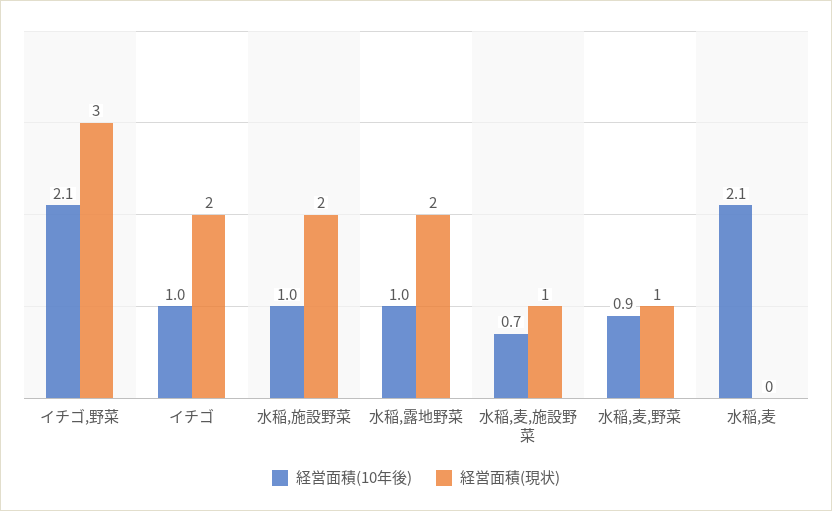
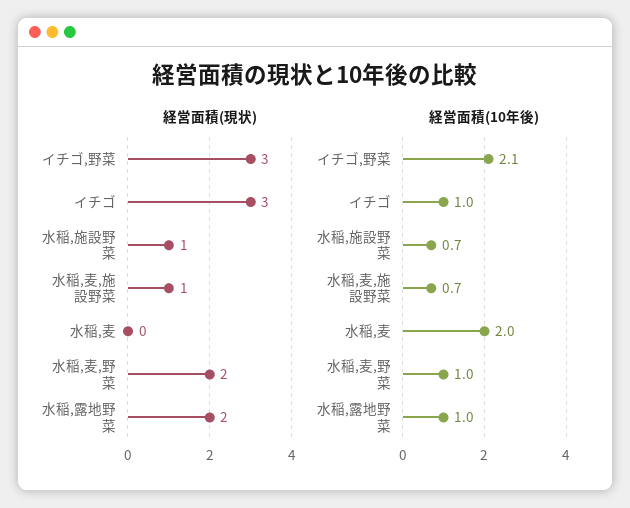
  {
    "経営面積(10年後)": {
      "イチゴ,野菜": 2.1,
      "イチゴ": 1,
-     "水稲,施設野菜": 1,
+     "水稲,施設野菜": 0.7,
      "水稲,露地野菜": 1,
      "水稲,麦,施設野菜": 0.7,
-     "水稲,麦,野菜": 0.9,
+     "水稲,麦,野菜": 1,
-     "水稲,麦": 2.1
+     "水稲,麦": 2
    },
    "経営面積(現状)": {
      "イチゴ,野菜": 3,
-     "イチゴ": 2,
+     "イチゴ": 3,
-     "水稲,施設野菜": 2,
+     "水稲,施設野菜": 1,
      "水稲,露地野菜": 2,
      "水稲,麦,施設野菜": 1,
-     "水稲,麦,野菜": 1,
+     "水稲,麦,野菜": 2,
      "水稲,麦": 0
    }
  }

